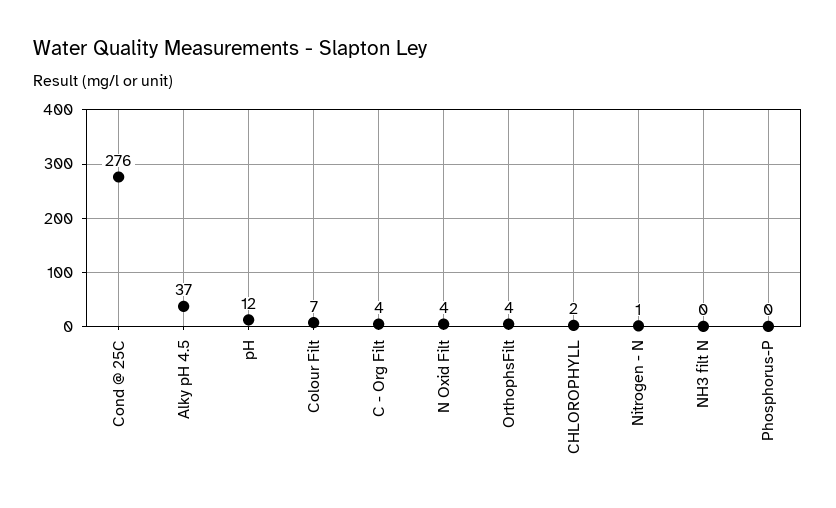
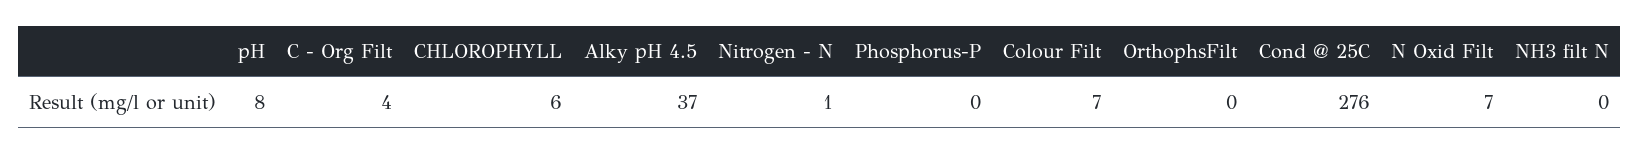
  {
    "Cond @ 25C": 276,
    "Alky pH 4.5": 37,
-   "pH": 12,
+   "pH": 8,
    "Colour Filt": 7,
    "C - Org Filt": 4,
-   "N Oxid Filt": 4,
+   "N Oxid Filt": 7,
-   "OrthophsFilt": 4,
+   "OrthophsFilt": 0,
-   "CHLOROPHYLL": 2,
+   "CHLOROPHYLL": 6,
    "Nitrogen - N": 1,
    "NH3 filt N": 0,
    "Phosphorus-P": 0
  }

